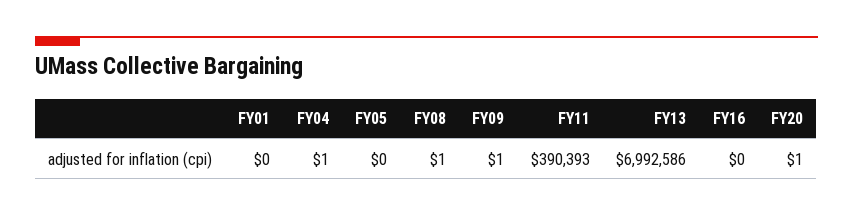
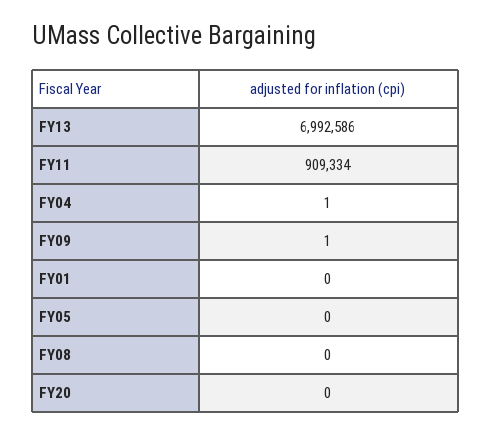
  {
    "FY01": 0,
    "FY04": 1,
    "FY05": 0,
-   "FY08": 1,
+   "FY08": 0,
    "FY09": 1,
-   "FY11": 390393,
+   "FY11": 909334,
    "FY13": 6992586,
-   "FY16": 0,
-   "FY20": 1
+   "FY20": 0
  }

